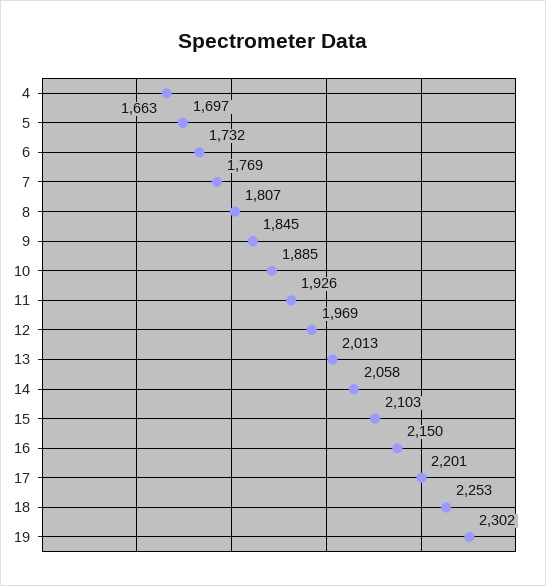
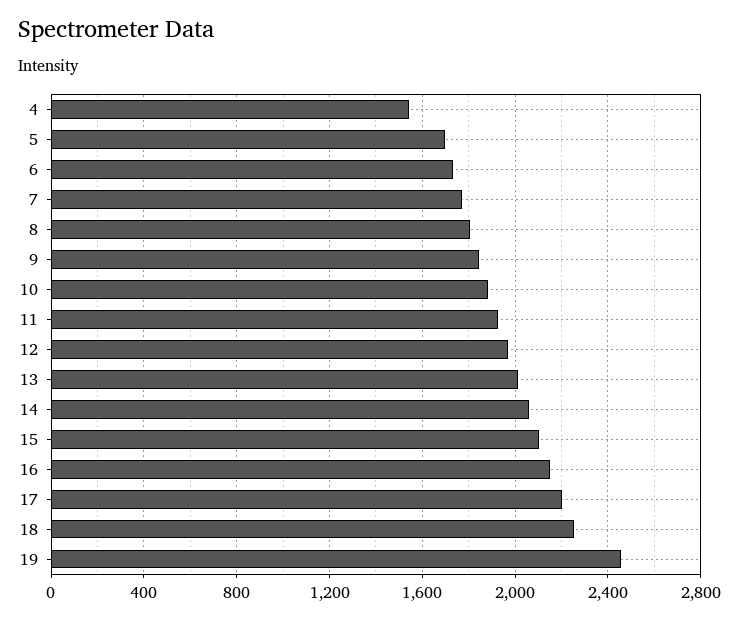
  {
-   "4": 1663,
+   "4": 1550,
    "5": 1697,
    "6": 1732,
    "7": 1769,
    "8": 1807,
    "9": 1845,
    "10": 1885,
    "11": 1926,
    "12": 1969,
    "13": 2013,
    "14": 2058,
    "15": 2103,
    "16": 2150,
    "17": 2201,
    "18": 2253,
-   "19": 2302
+   "19": 2450
  }

